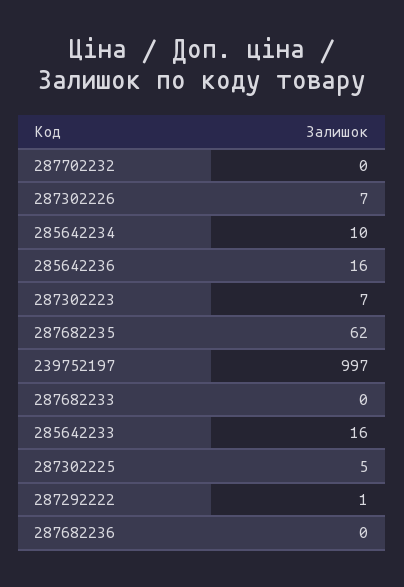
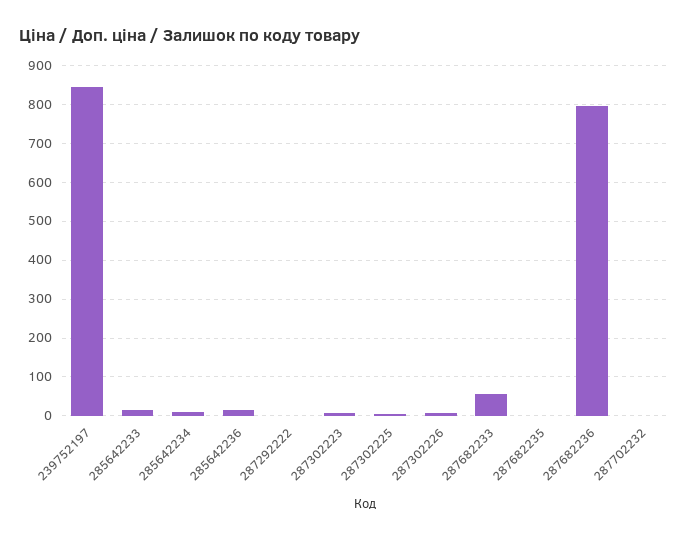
  {
    "287702232": 0,
    "287302226": 7,
    "285642234": 10,
    "285642236": 16,
    "287302223": 7,
-   "287682235": 62,
+   "287682235": 0,
-   "239752197": 997,
+   "239752197": 840,
-   "287682233": 0,
+   "287682233": 60,
    "285642233": 16,
    "287302225": 5,
    "287292222": 1,
-   "287682236": 0
+   "287682236": 800
  }

